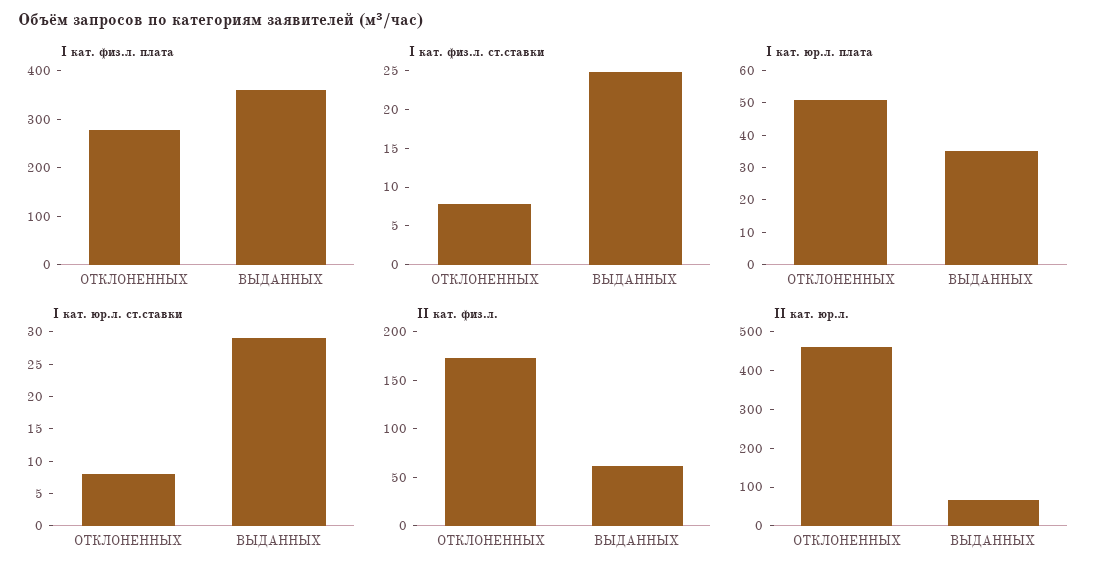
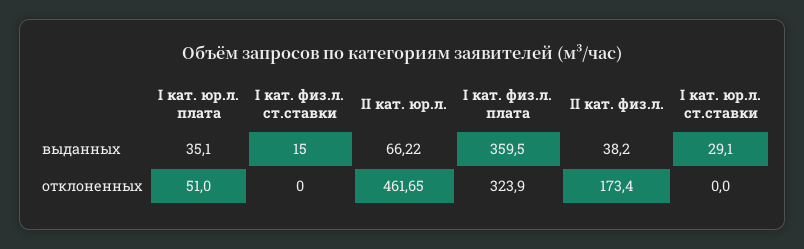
  {
    "I кат. физ.л. плата": {
-     "ОТКЛОНЕННЫХ": 280,
+     "ОТКЛОНЕННЫХ": 323.9,
      "ВЫДАННЫХ": 359.5
    },
    "I кат. физ.л. ст.ставки": {
-     "ОТКЛОНЕННЫХ": 7.5,
+     "ОТКЛОНЕННЫХ": 0,
-     "ВЫДАННЫХ": 25
+     "ВЫДАННЫХ": 15
    },
    "I кат. юр.л. плата": {
      "ОТКЛОНЕННЫХ": 51,
      "ВЫДАННЫХ": 35.1
    },
    "I кат. юр.л. ст.ставки": {
-     "ОТКЛОНЕННЫХ": 7.5,
+     "ОТКЛОНЕННЫХ": 0,
      "ВЫДАННЫХ": 29.1
    },
    "II кат. физ.л.": {
      "ОТКЛОНЕННЫХ": 173.4,
-     "ВЫДАННЫХ": 60
+     "ВЫДАННЫХ": 38.2
    },
    "II кат. юр.л.": {
      "ОТКЛОНЕННЫХ": 461.65,
      "ВЫДАННЫХ": 66.22
    }
  }

